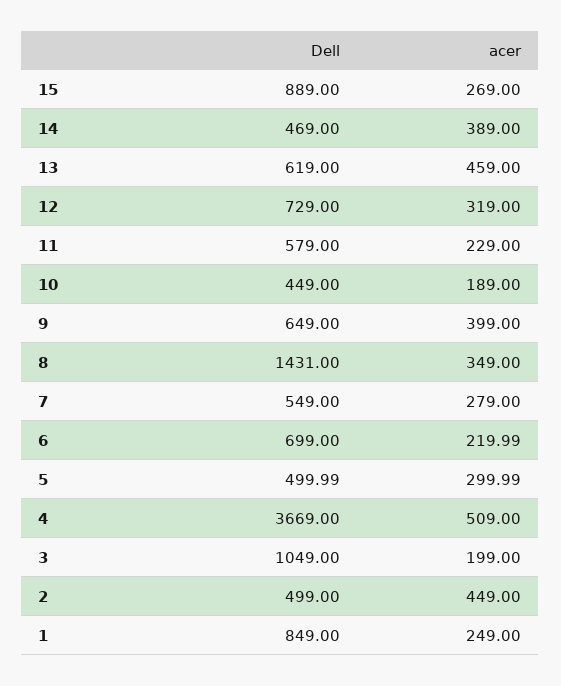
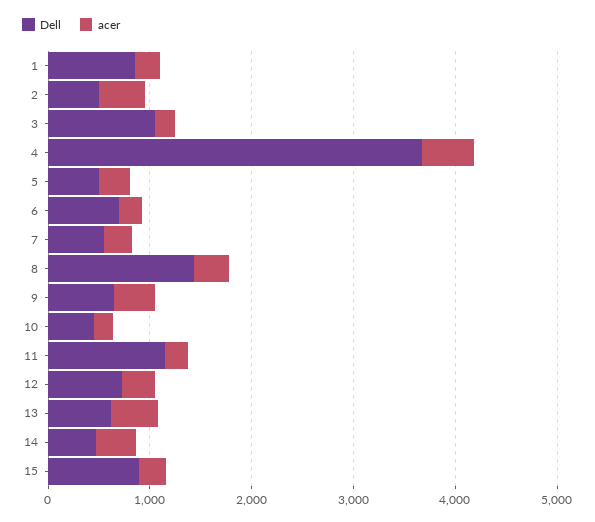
  {
    "Dell": {
      "15": 889,
      "14": 469,
      "13": 619,
      "12": 729,
-     "11": 579,
+     "11": 1200,
      "10": 449,
      "9": 649,
      "8": 1431,
      "7": 549,
      "6": 699,
      "5": 499.99,
      "4": 3669,
      "3": 1049,
      "2": 499,
      "1": 849
    },
    "acer": {
      "15": 269,
      "14": 389,
      "13": 459,
      "12": 319,
      "11": 229,
      "10": 189,
      "9": 399,
      "8": 349,
      "7": 279,
      "6": 219.99,
      "5": 299.99,
      "4": 509,
      "3": 199,
      "2": 449,
      "1": 249
    }
  }

